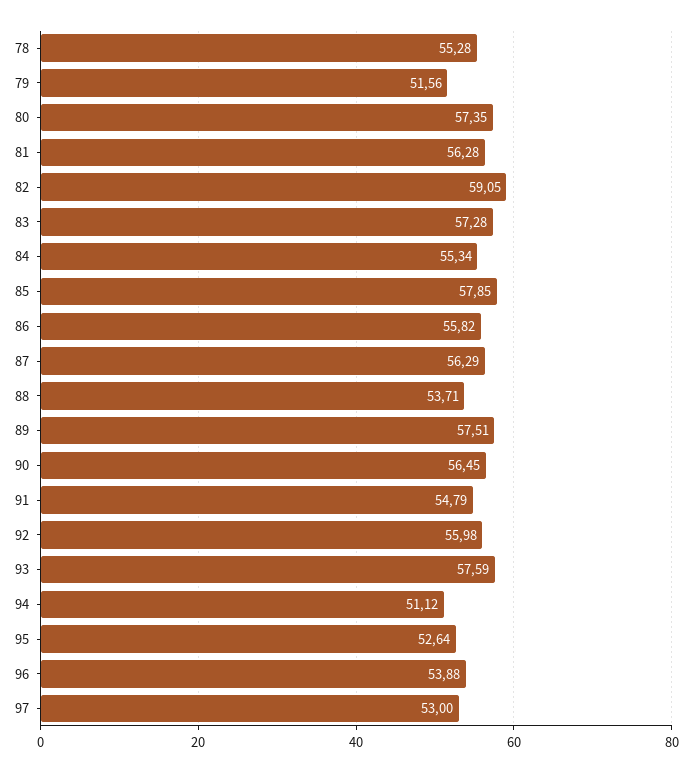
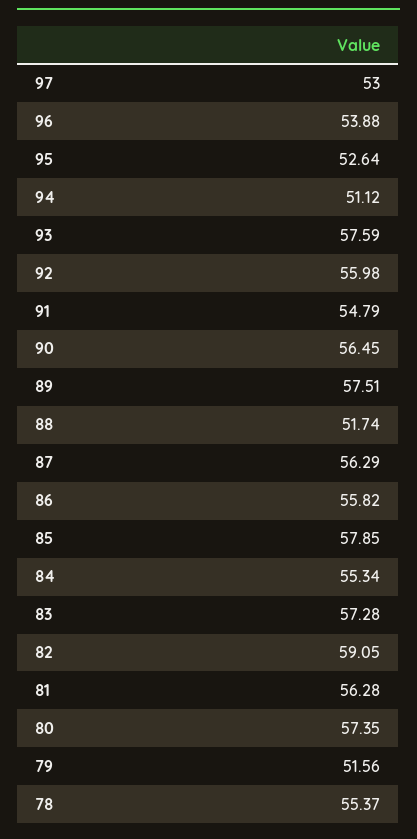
  {
-   "78": 55.28,
+   "78": 55.37,
    "79": 51.56,
    "80": 57.35,
    "81": 56.28,
    "82": 59.05,
    "83": 57.28,
    "84": 55.34,
    "85": 57.85,
    "86": 55.82,
    "87": 56.29,
-   "88": 53.71,
+   "88": 51.74,
    "89": 57.51,
    "90": 56.45,
    "91": 54.79,
    "92": 55.98,
    "93": 57.59,
    "94": 51.12,
    "95": 52.64,
    "96": 53.88,
    "97": 53
  }

